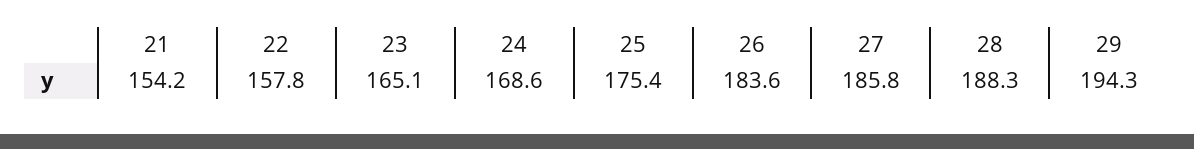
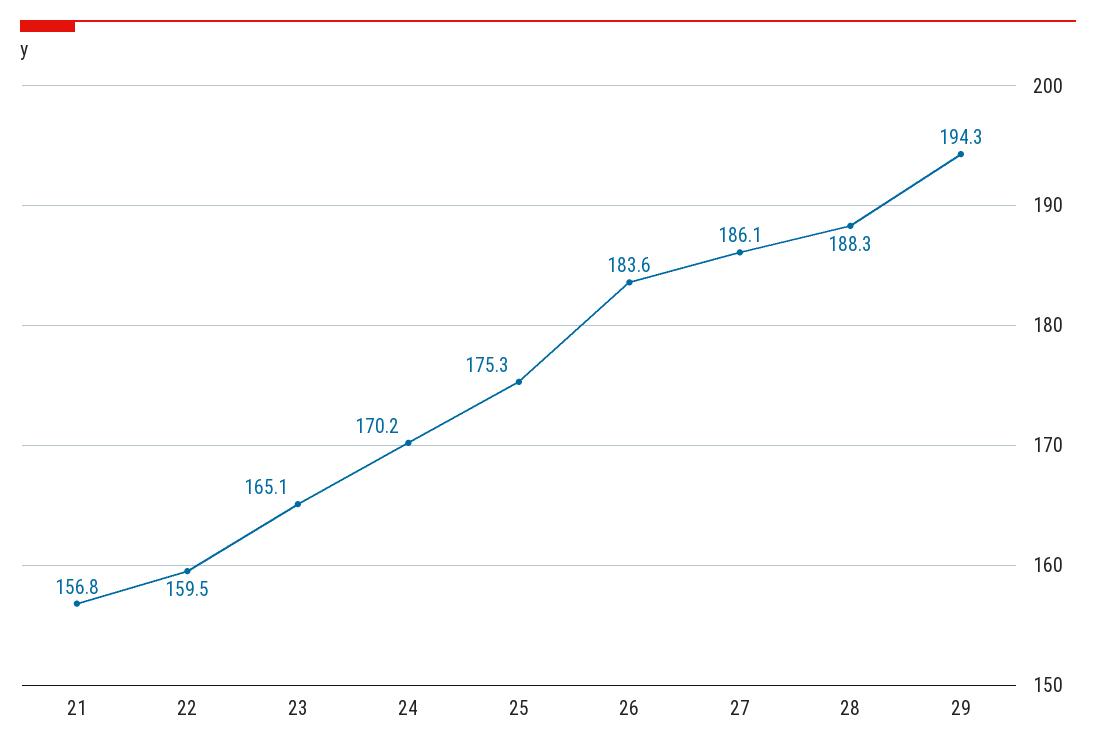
  {
-   "21": 154.2,
+   "21": 156.8,
-   "22": 157.8,
+   "22": 159.5,
    "23": 165.1,
-   "24": 168.6,
+   "24": 170.2,
-   "25": 175.4,
+   "25": 175.3,
    "26": 183.6,
-   "27": 185.8,
+   "27": 186.1,
    "28": 188.3,
    "29": 194.3
  }

